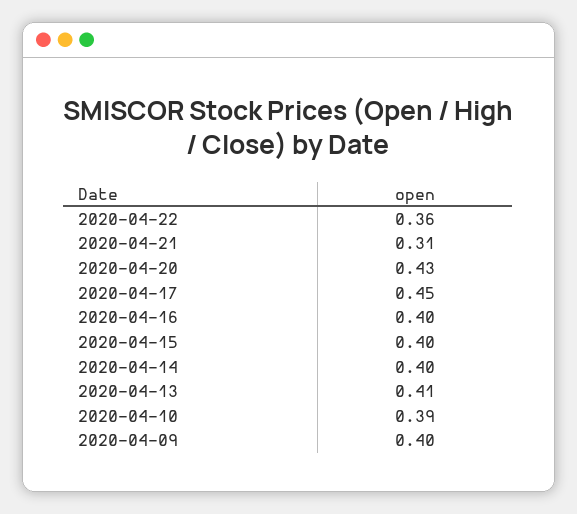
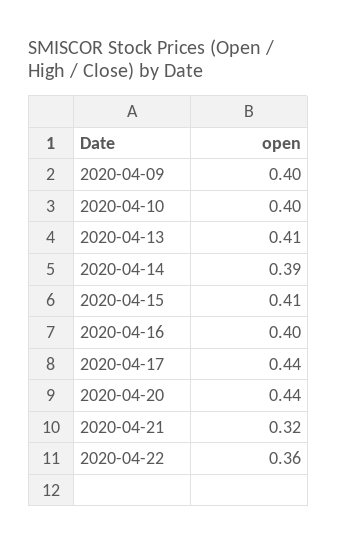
  {
    "2020-04-22": 0.36,
-   "2020-04-21": 0.31,
+   "2020-04-21": 0.32,
-   "2020-04-20": 0.43,
+   "2020-04-20": 0.44,
-   "2020-04-17": 0.45,
+   "2020-04-17": 0.44,
    "2020-04-16": 0.4,
-   "2020-04-15": 0.4,
+   "2020-04-15": 0.41,
-   "2020-04-14": 0.4,
+   "2020-04-14": 0.39,
    "2020-04-13": 0.41,
-   "2020-04-10": 0.39,
+   "2020-04-10": 0.4,
    "2020-04-09": 0.4
  }

